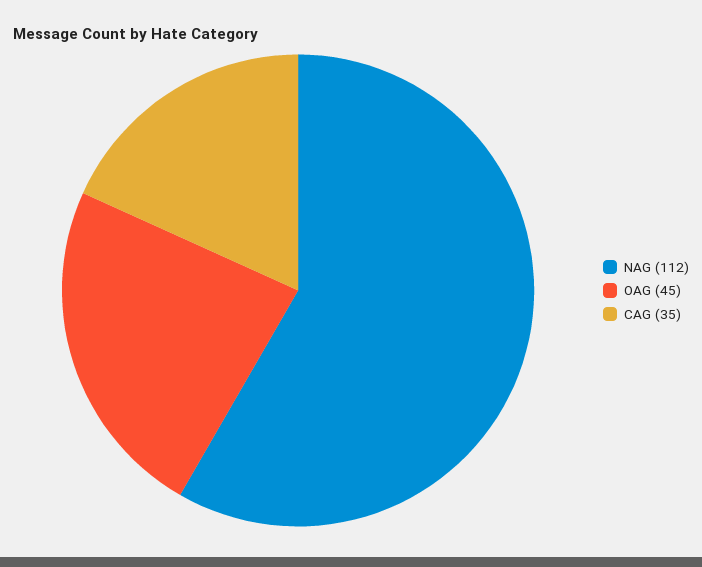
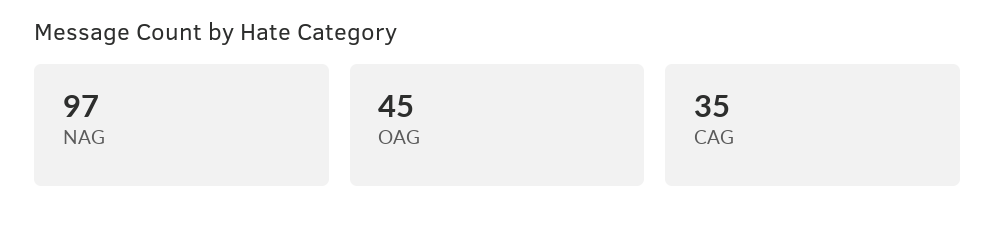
  {
-   "NAG": 112,
+   "NAG": 97,
    "OAG": 45,
    "CAG": 35
  }

